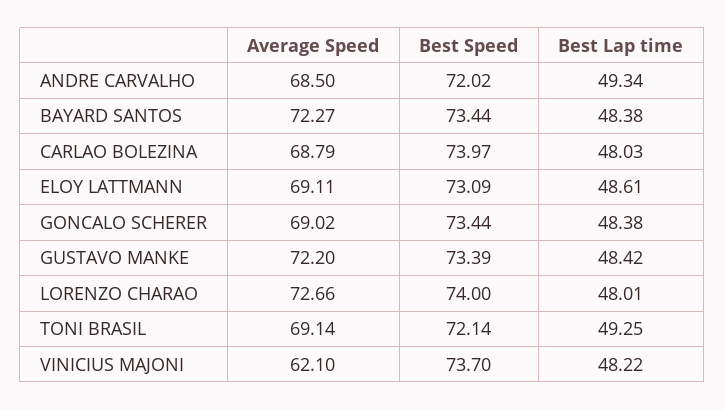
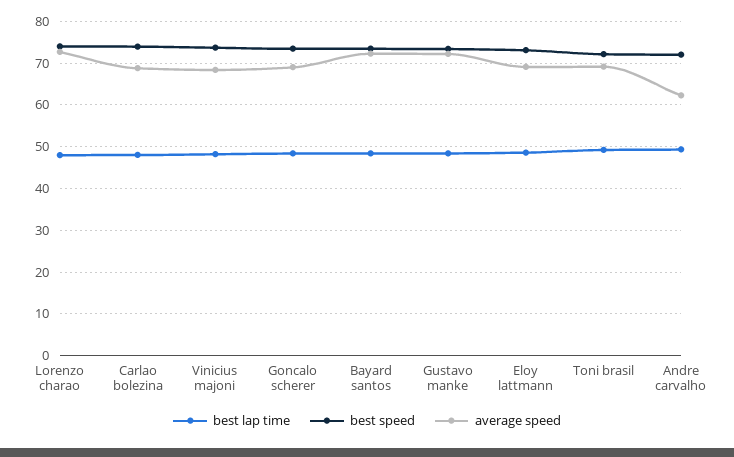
  {
    "Average Speed": {
-     "ANDRE CARVALHO": 68.5,
+     "ANDRE CARVALHO": 62,
      "BAYARD SANTOS": 72.27,
      "CARLAO BOLEZINA": 68.79,
      "ELOY LATTMANN": 69.11,
      "GONCALO SCHERER": 69.02,
      "GUSTAVO MANKE": 72.2,
      "LORENZO CHARAO": 72.66,
      "TONI BRASIL": 69.14,
-     "VINICIUS MAJONI": 62.1
+     "VINICIUS MAJONI": 68
    },
    "Best Speed": {
      "ANDRE CARVALHO": 72.02,
      "BAYARD SANTOS": 73.44,
      "CARLAO BOLEZINA": 73.97,
      "ELOY LATTMANN": 73.09,
      "GONCALO SCHERER": 73.44,
      "GUSTAVO MANKE": 73.39,
      "LORENZO CHARAO": 74,
      "TONI BRASIL": 72.14,
      "VINICIUS MAJONI": 73.7
    },
    "Best Lap time": {
      "ANDRE CARVALHO": 49.34,
      "BAYARD SANTOS": 48.38,
      "CARLAO BOLEZINA": 48.03,
      "ELOY LATTMANN": 48.61,
      "GONCALO SCHERER": 48.38,
      "GUSTAVO MANKE": 48.42,
      "LORENZO CHARAO": 48.01,
      "TONI BRASIL": 49.25,
      "VINICIUS MAJONI": 48.22
    }
  }

